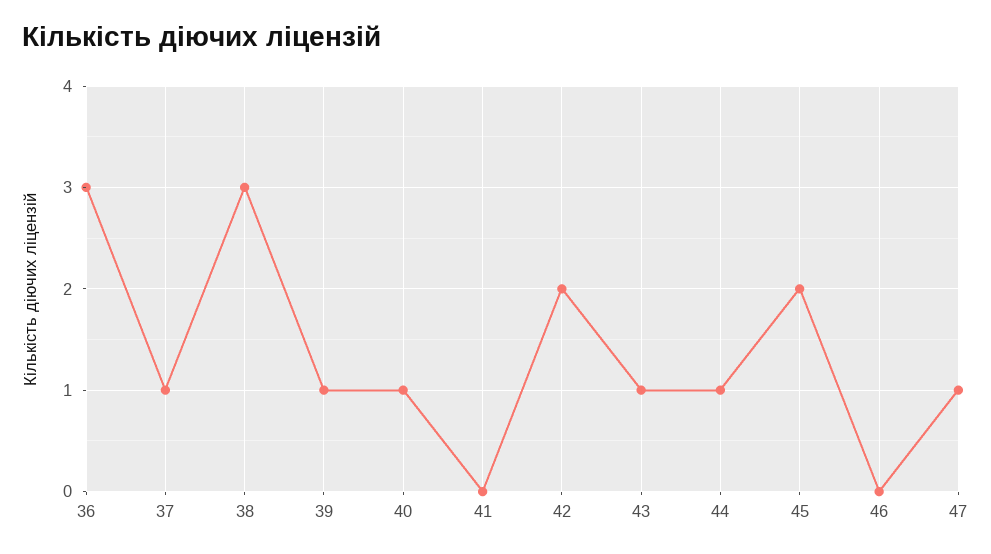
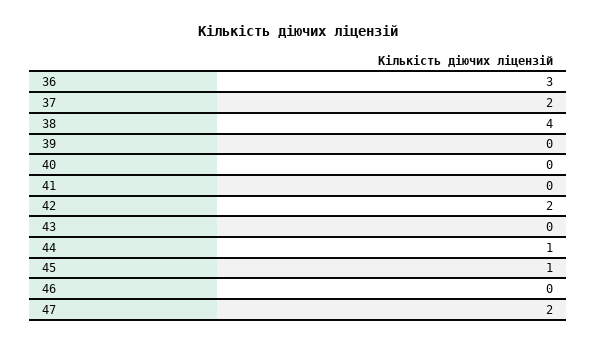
  {
    "36": 3,
-   "37": 1,
+   "37": 2,
-   "38": 3,
+   "38": 4,
-   "39": 1,
+   "39": 0,
-   "40": 1,
+   "40": 0,
    "41": 0,
    "42": 2,
-   "43": 1,
+   "43": 0,
    "44": 1,
-   "45": 2,
+   "45": 1,
    "46": 0,
-   "47": 1
+   "47": 2
  }

